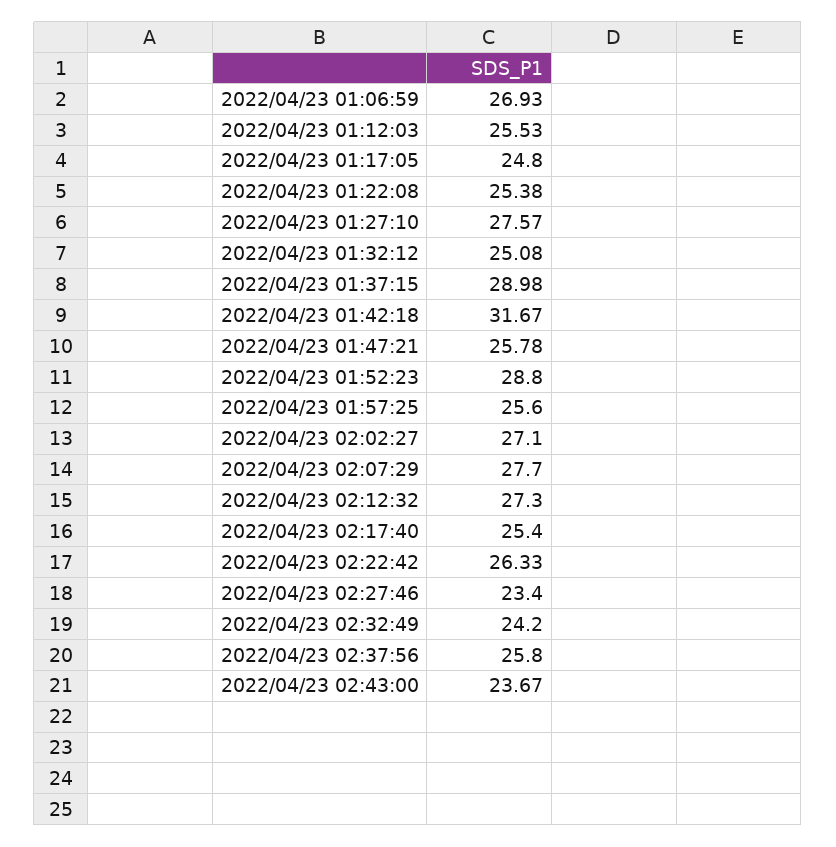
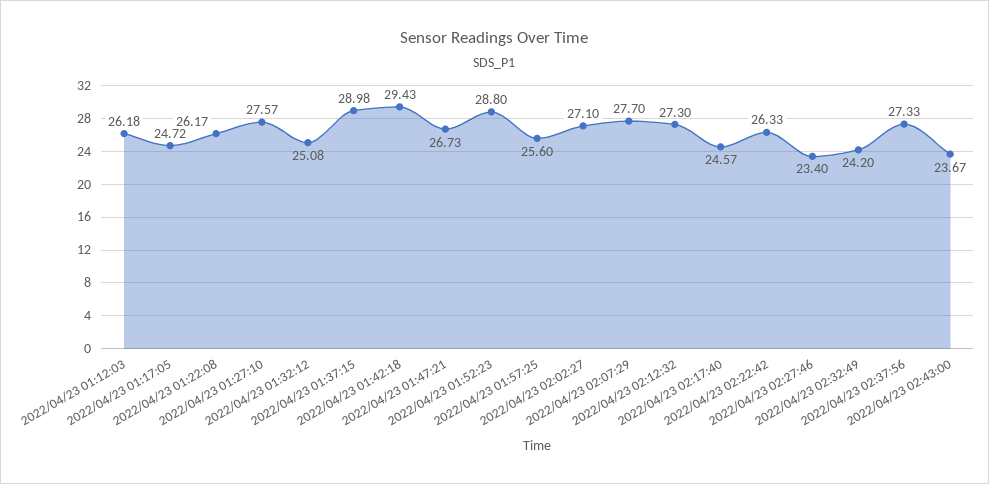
  {
-   "2022/04/23 01:06:59": 26.93,
-   "2022/04/23 01:12:03": 25.53,
+   "2022/04/23 01:12:03": 26.18,
-   "2022/04/23 01:17:05": 24.8,
+   "2022/04/23 01:17:05": 24.72,
-   "2022/04/23 01:22:08": 25.38,
+   "2022/04/23 01:22:08": 26.17,
    "2022/04/23 01:27:10": 27.57,
    "2022/04/23 01:32:12": 25.08,
    "2022/04/23 01:37:15": 28.98,
-   "2022/04/23 01:42:18": 31.67,
+   "2022/04/23 01:42:18": 29.43,
-   "2022/04/23 01:47:21": 25.78,
+   "2022/04/23 01:47:21": 26.73,
    "2022/04/23 01:52:23": 28.8,
    "2022/04/23 01:57:25": 25.6,
    "2022/04/23 02:02:27": 27.1,
    "2022/04/23 02:07:29": 27.7,
    "2022/04/23 02:12:32": 27.3,
-   "2022/04/23 02:17:40": 25.4,
+   "2022/04/23 02:17:40": 24.57,
    "2022/04/23 02:22:42": 26.33,
    "2022/04/23 02:27:46": 23.4,
    "2022/04/23 02:32:49": 24.2,
-   "2022/04/23 02:37:56": 25.8,
+   "2022/04/23 02:37:56": 27.33,
    "2022/04/23 02:43:00": 23.67
  }

